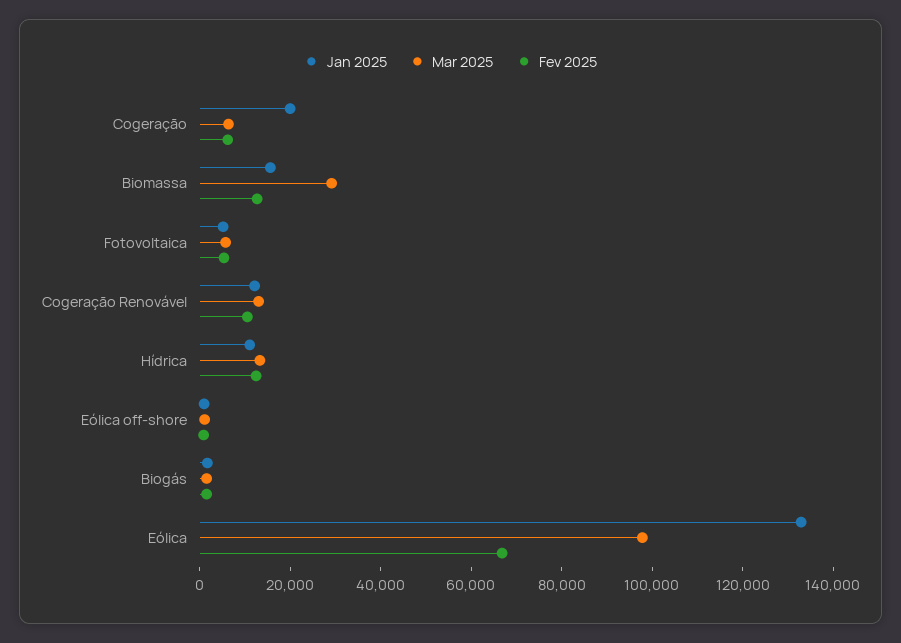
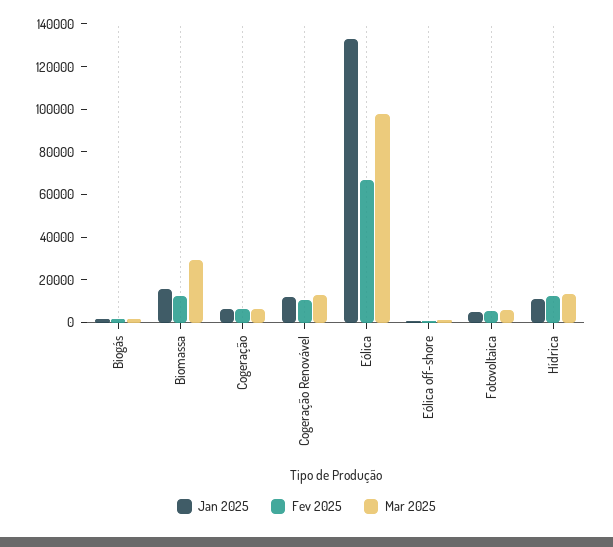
  {
    "Jan 2025": {
-     "Cogeração": 20000,
+     "Cogeração": 5000,
      "Biomassa": 15000,
      "Fotovoltaica": 5000,
      "Cogeração Renovável": 10000,
      "Hídrica": 10000,
      "Eólica off-shore": 0,
      "Biogás": 0,
      "Eólica": 135000
    },
    "Mar 2025": {
      "Cogeração": 5000,
      "Biomassa": 30000,
      "Fotovoltaica": 5000,
      "Cogeração Renovável": 15000,
      "Hídrica": 15000,
      "Eólica off-shore": 0,
      "Biogás": 0,
      "Eólica": 100000
    },
    "Fev 2025": {
      "Cogeração": 5000,
      "Biomassa": 15000,
      "Fotovoltaica": 5000,
      "Cogeração Renovável": 10000,
      "Hídrica": 10000,
      "Eólica off-shore": 0,
      "Biogás": 0,
      "Eólica": 65000
    }
  }

